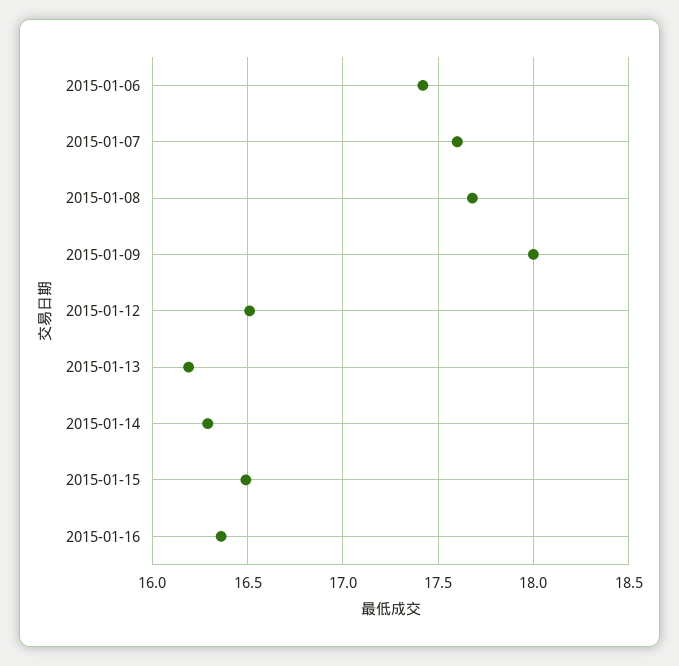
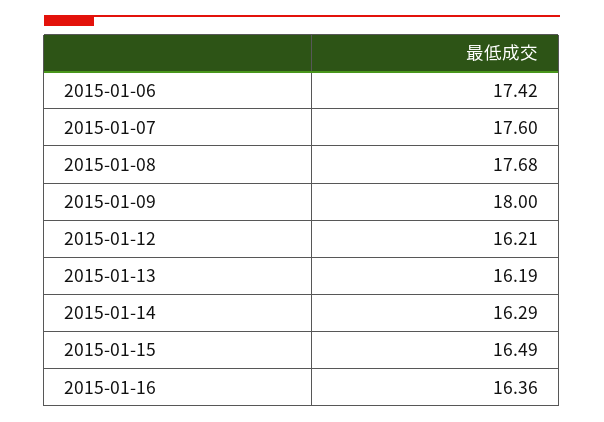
  {
    "2015-01-06": 17.42,
    "2015-01-07": 17.6,
    "2015-01-08": 17.68,
    "2015-01-09": 18,
-   "2015-01-12": 16.5,
+   "2015-01-12": 16.21,
    "2015-01-13": 16.19,
    "2015-01-14": 16.29,
    "2015-01-15": 16.49,
    "2015-01-16": 16.36
  }

